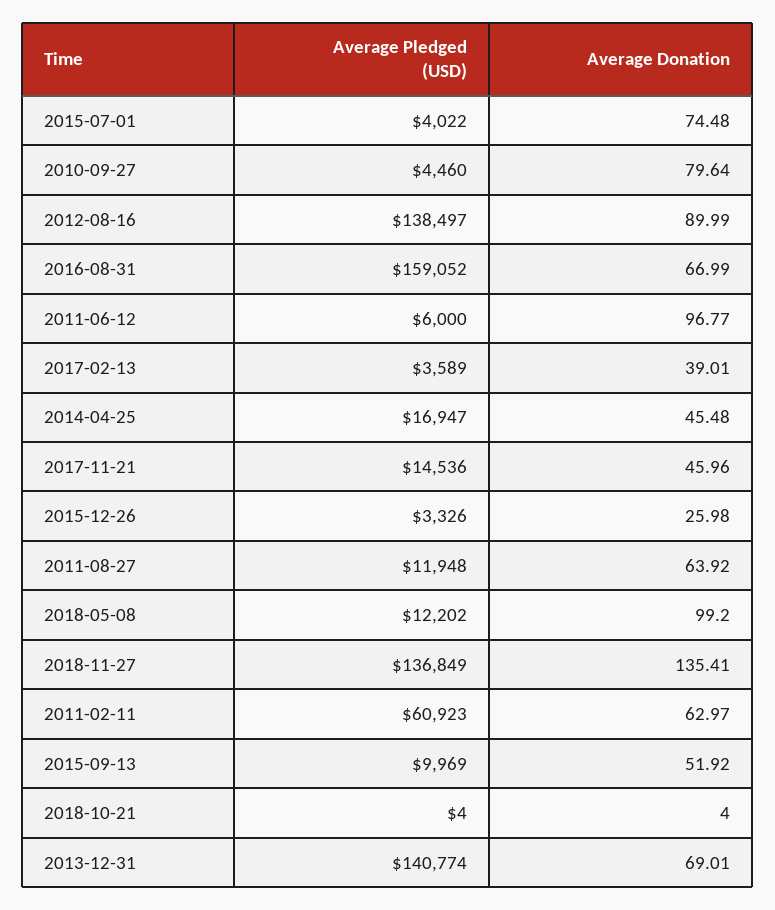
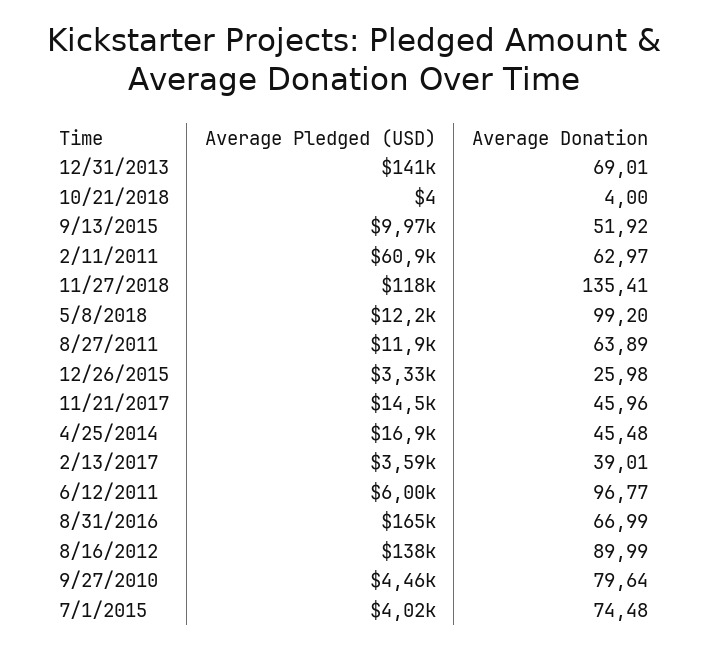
  {
    "Average Pledged (USD)": {
      "2015-07-01": 4022,
      "2010-09-27": 4460,
      "2012-08-16": 138497,
-     "2016-08-31": 159052,
+     "2016-08-31": 165000,
      "2011-06-12": 6000,
      "2017-02-13": 3589,
      "2014-04-25": 16947,
      "2017-11-21": 14536,
      "2015-12-26": 3326,
      "2011-08-27": 11948,
      "2018-05-08": 12202,
-     "2018-11-27": 136849,
+     "2018-11-27": 118000,
      "2011-02-11": 60923,
      "2015-09-13": 9969,
      "2018-10-21": 4,
      "2013-12-31": 140774
    },
    "Average Donation": {
      "2015-07-01": 74.48,
      "2010-09-27": 79.64,
      "2012-08-16": 89.99,
      "2016-08-31": 66.99,
      "2011-06-12": 96.77,
      "2017-02-13": 39.01,
      "2014-04-25": 45.48,
      "2017-11-21": 45.96,
      "2015-12-26": 25.98,
-     "2011-08-27": 63.92,
+     "2011-08-27": 63.89,
      "2018-05-08": 99.2,
      "2018-11-27": 135.41,
      "2011-02-11": 62.97,
      "2015-09-13": 51.92,
      "2018-10-21": 4,
      "2013-12-31": 69.01
    }
  }

